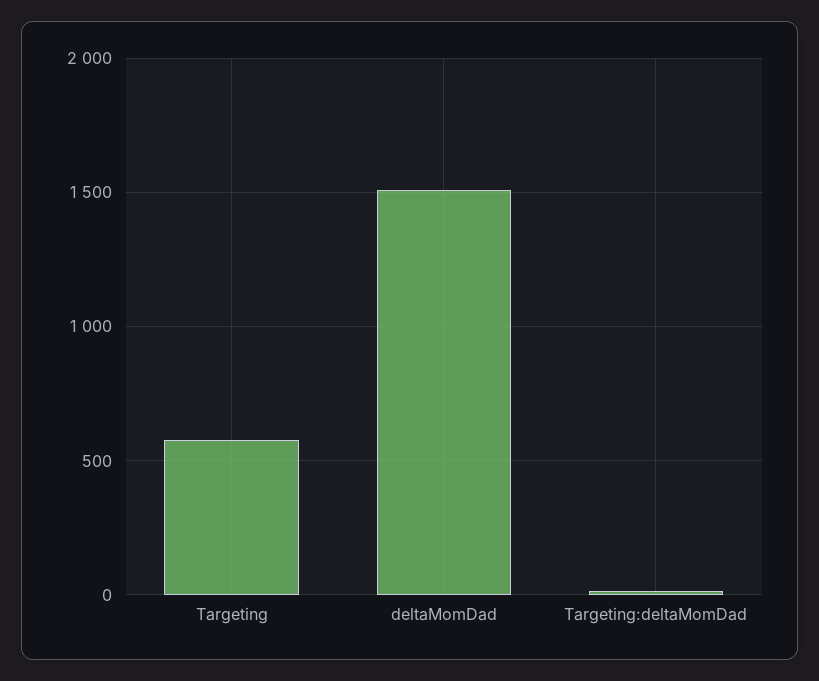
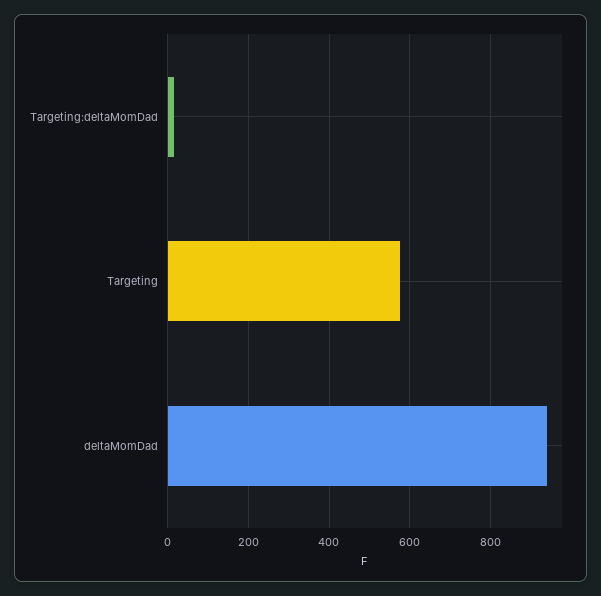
  {
    "Targeting": 580,
-   "deltaMomDad": 1500,
+   "deltaMomDad": 940,
    "Targeting:deltaMomDad": 20
  }

